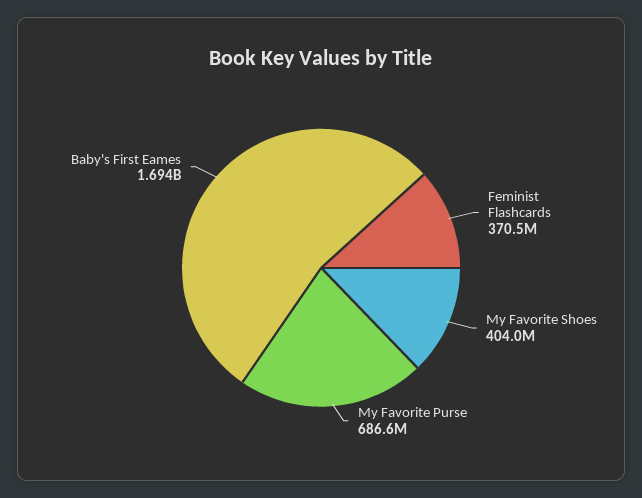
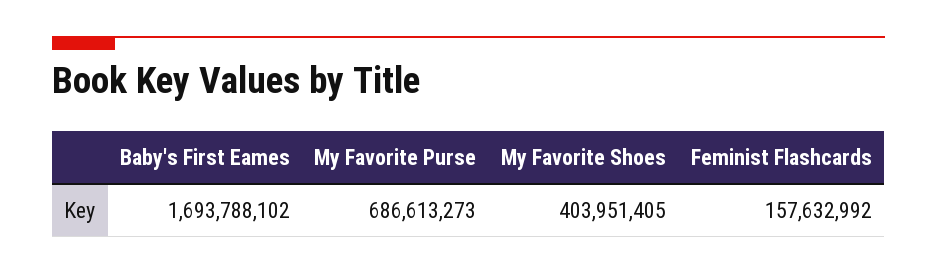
  {
-   "Feminist Flashcards": 370500000,
+   "Feminist Flashcards": 157632992,
    "My Favorite Shoes": 403951405,
    "My Favorite Purse": 686613273,
    "Baby's First Eames": 1693788102
  }

